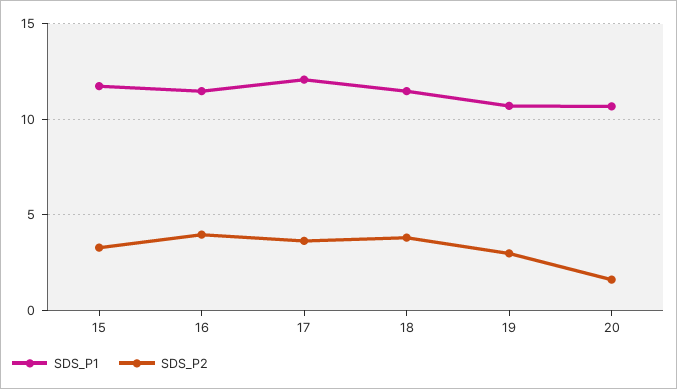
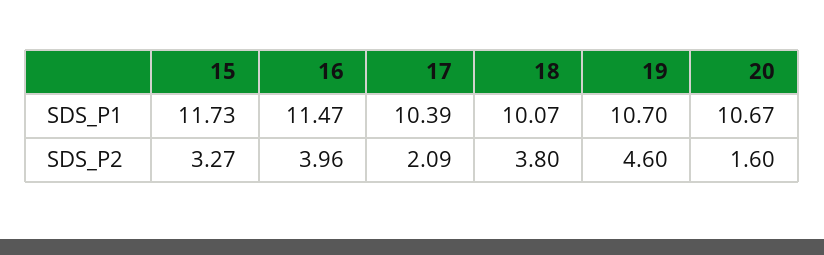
  {
    "SDS_P1": {
      "15": 11.73,
      "16": 11.47,
-     "17": 12,
+     "17": 10.39,
-     "18": 11.5,
+     "18": 10.07,
      "19": 10.7,
      "20": 10.67
    },
    "SDS_P2": {
      "15": 3.27,
      "16": 3.96,
-     "17": 3.5,
+     "17": 2.09,
      "18": 3.8,
-     "19": 3,
+     "19": 4.6,
      "20": 1.6
    }
  }

